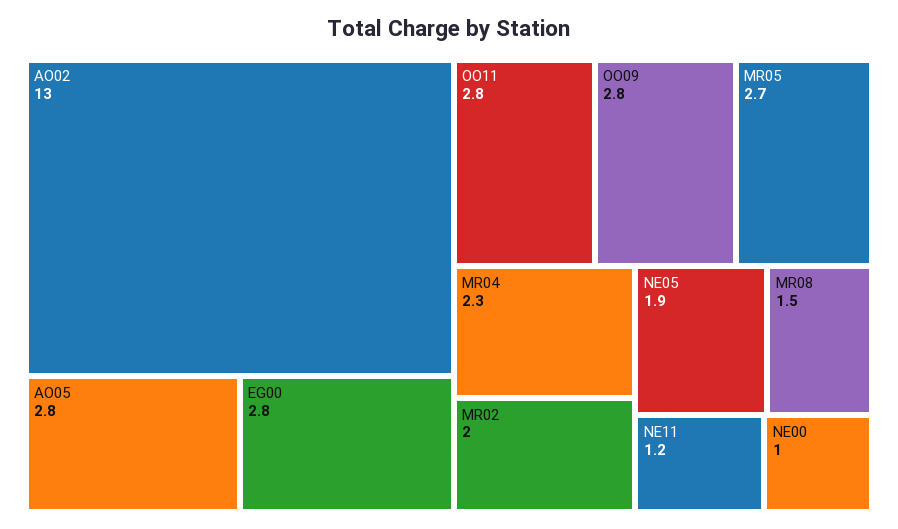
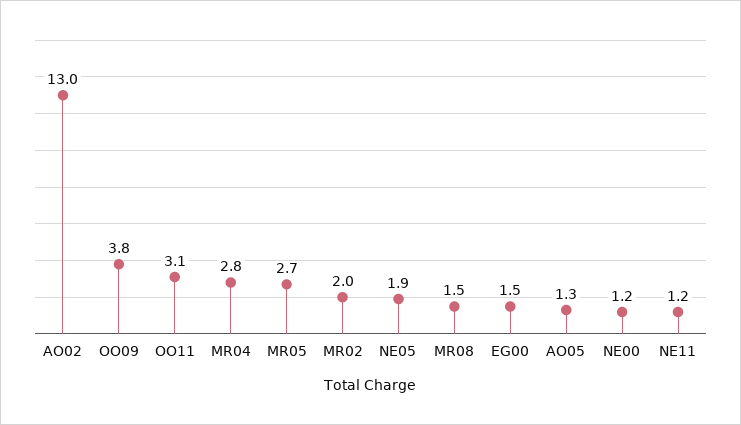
  {
    "AO02": 13,
-   "AO05": 2.8,
+   "AO05": 1.3,
-   "EG00": 2.8,
+   "EG00": 1.5,
-   "OO11": 2.8,
+   "OO11": 3.1,
-   "OO09": 2.8,
+   "OO09": 3.8,
    "MR05": 2.7,
-   "MR04": 2.3,
+   "MR04": 2.8,
    "MR02": 2,
    "NE05": 1.9,
    "MR08": 1.5,
    "NE11": 1.2,
-   "NE00": 1
+   "NE00": 1.2
  }

